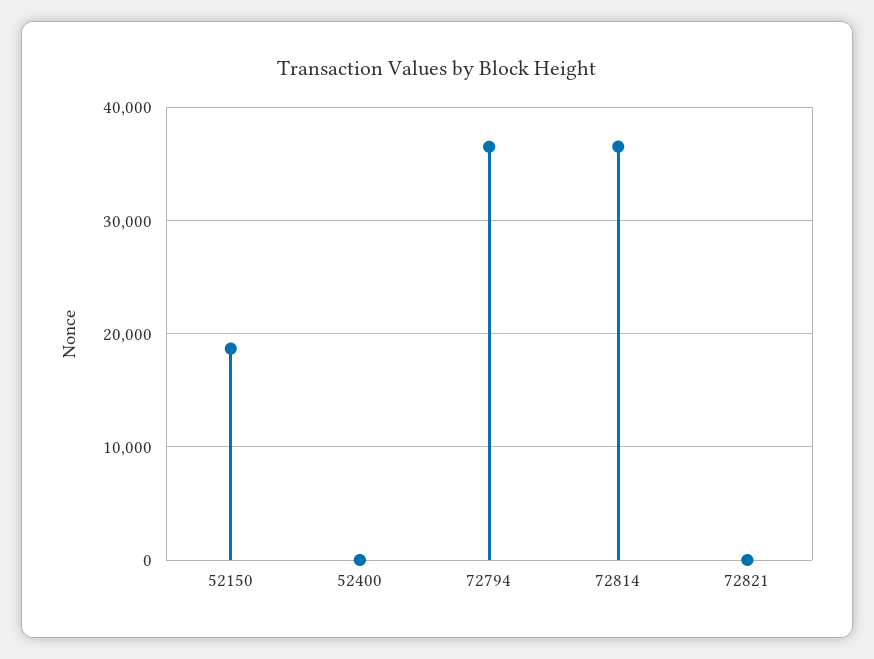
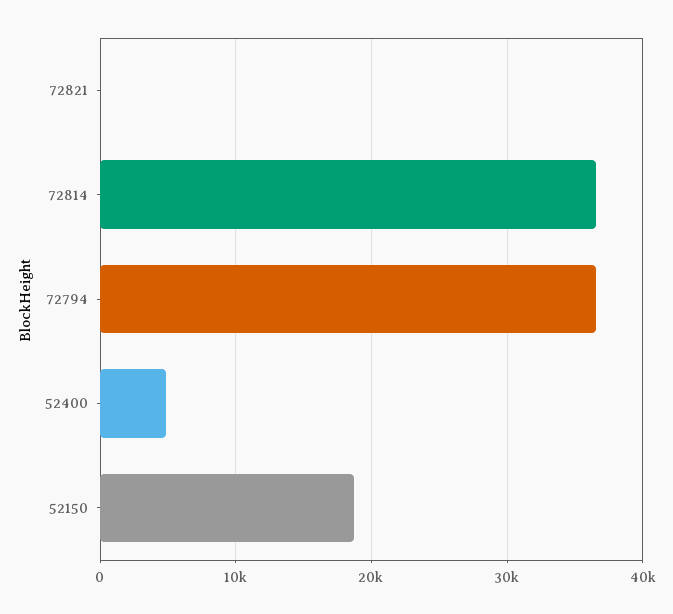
  {
    "52150": 19000,
-   "52400": 0,
+   "52400": 5000,
    "72794": 37000,
    "72814": 37000,
    "72821": 0
  }

